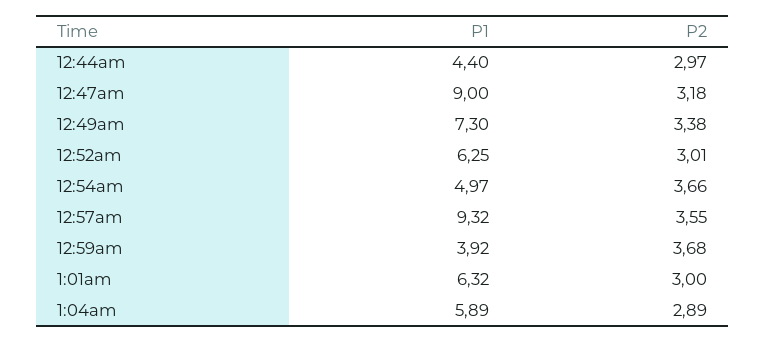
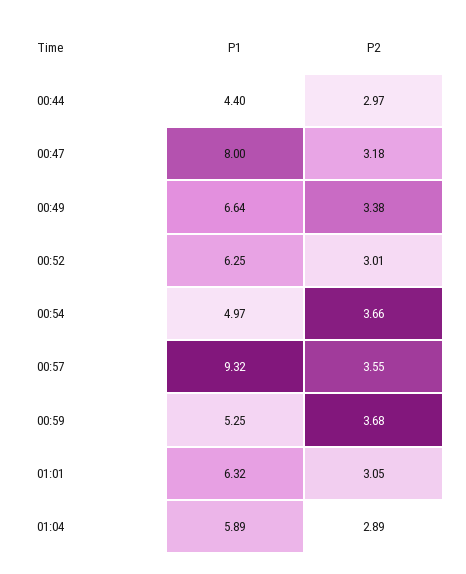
  {
    "P1": {
      "12:44am": 4.4,
-     "12:47am": 9,
+     "12:47am": 8,
-     "12:49am": 7.3,
+     "12:49am": 6.64,
      "12:52am": 6.25,
      "12:54am": 4.97,
      "12:57am": 9.32,
-     "12:59am": 3.92,
+     "12:59am": 5.25,
      "1:01am": 6.32,
      "1:04am": 5.89
    },
    "P2": {
      "12:44am": 2.97,
      "12:47am": 3.18,
      "12:49am": 3.38,
      "12:52am": 3.01,
      "12:54am": 3.66,
      "12:57am": 3.55,
      "12:59am": 3.68,
-     "1:01am": 3,
+     "1:01am": 3.05,
      "1:04am": 2.89
    }
  }

